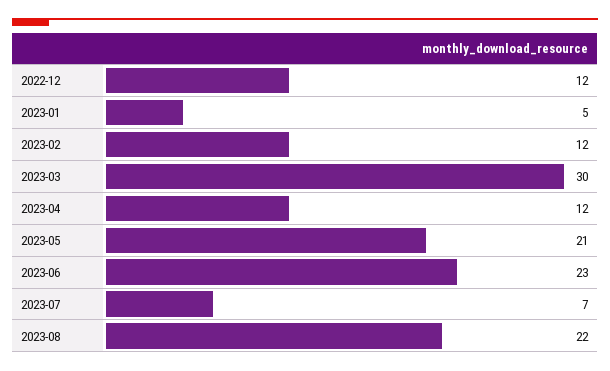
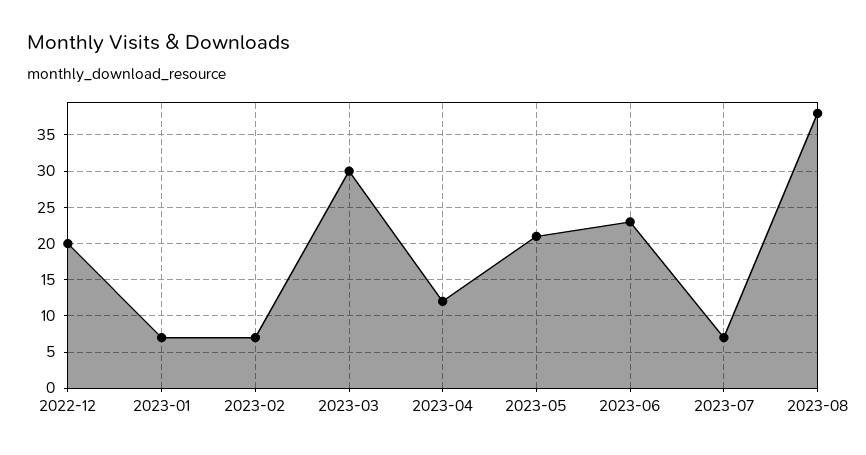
  {
-   "2022-12": 12,
+   "2022-12": 20,
-   "2023-01": 5,
+   "2023-01": 7,
-   "2023-02": 12,
+   "2023-02": 7,
    "2023-03": 30,
    "2023-04": 12,
    "2023-05": 21,
    "2023-06": 23,
    "2023-07": 7,
-   "2023-08": 22
+   "2023-08": 38
  }

